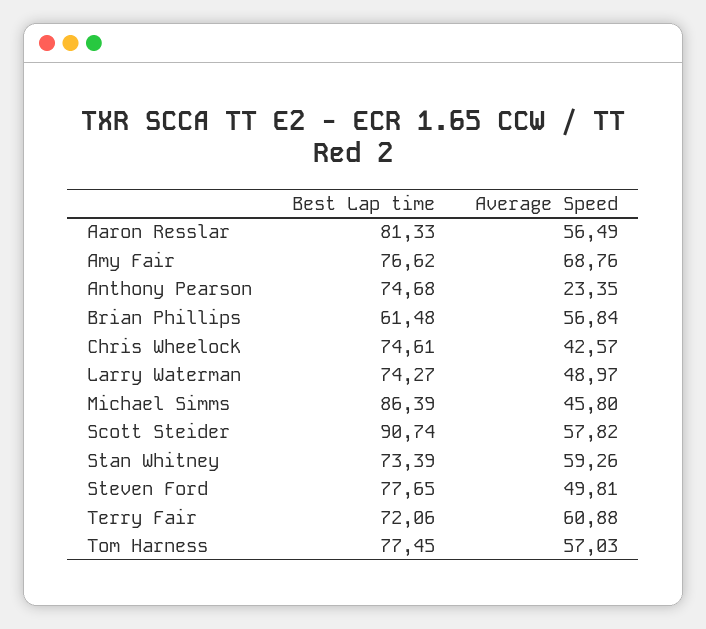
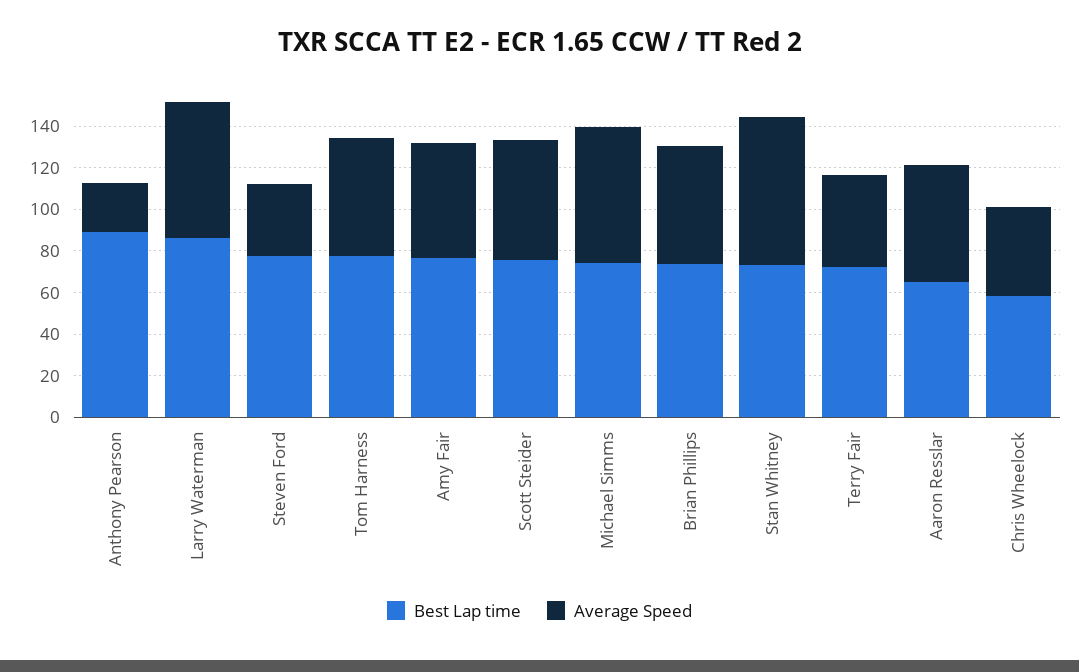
  {
    "Best Lap time": {
-     "Aaron Resslar": 81.33,
+     "Aaron Resslar": 65,
      "Amy Fair": 76.62,
-     "Anthony Pearson": 74.68,
+     "Anthony Pearson": 90,
-     "Brian Phillips": 61.48,
+     "Brian Phillips": 75,
-     "Chris Wheelock": 74.61,
+     "Chris Wheelock": 60,
-     "Larry Waterman": 74.27,
+     "Larry Waterman": 85,
-     "Michael Simms": 86.39,
+     "Michael Simms": 75,
-     "Scott Steider": 90.74,
+     "Scott Steider": 75,
      "Stan Whitney": 73.39,
      "Steven Ford": 77.65,
      "Terry Fair": 72.06,
      "Tom Harness": 77.45
    },
    "Average Speed": {
      "Aaron Resslar": 56.49,
-     "Amy Fair": 68.76,
+     "Amy Fair": 55,
      "Anthony Pearson": 23.35,
      "Brian Phillips": 56.84,
      "Chris Wheelock": 42.57,
-     "Larry Waterman": 48.97,
+     "Larry Waterman": 65,
-     "Michael Simms": 45.8,
+     "Michael Simms": 65,
      "Scott Steider": 57.82,
-     "Stan Whitney": 59.26,
+     "Stan Whitney": 70,
-     "Steven Ford": 49.81,
+     "Steven Ford": 35,
-     "Terry Fair": 60.88,
+     "Terry Fair": 45,
      "Tom Harness": 57.03
    }
  }

